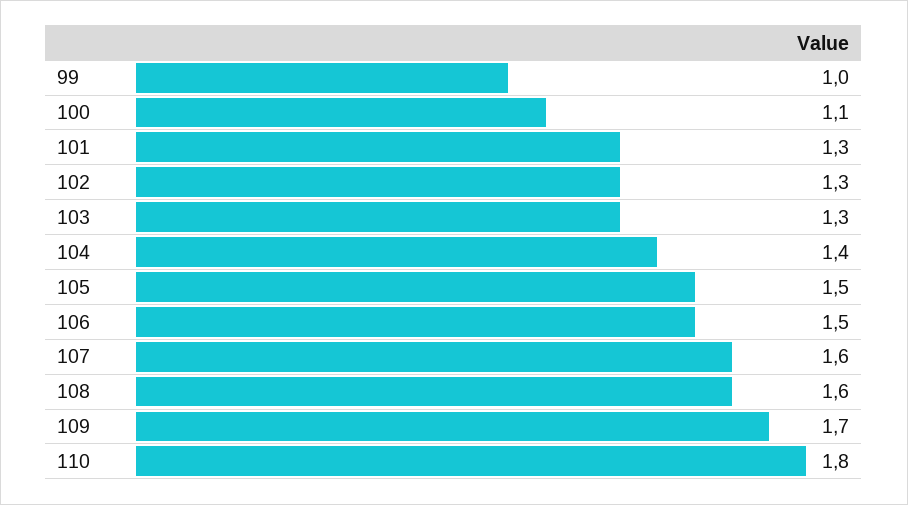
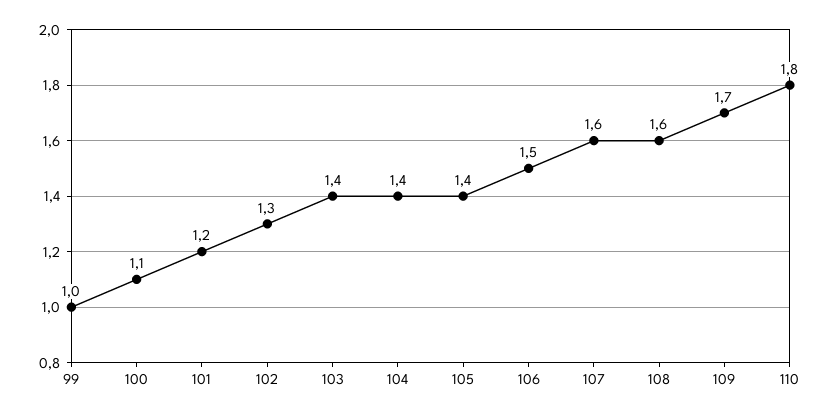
  {
    "99": 1,
    "100": 1.1,
-   "101": 1.3,
+   "101": 1.2,
    "102": 1.3,
-   "103": 1.3,
+   "103": 1.4,
    "104": 1.4,
-   "105": 1.5,
+   "105": 1.4,
    "106": 1.5,
    "107": 1.6,
    "108": 1.6,
    "109": 1.7,
    "110": 1.8
  }

